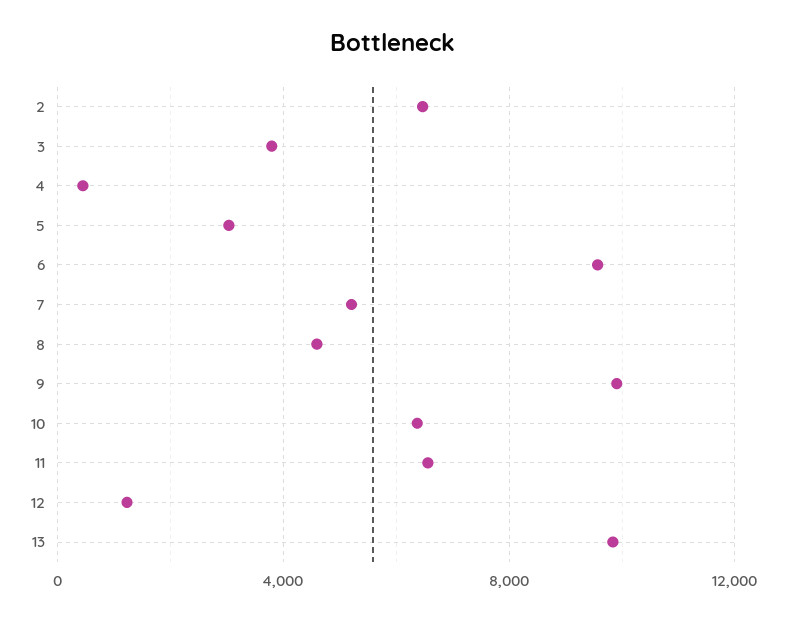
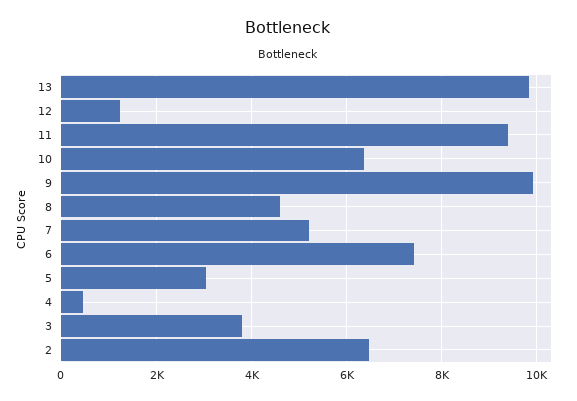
  {
    "2": 6400,
    "3": 3800,
    "4": 400,
    "5": 3000,
-   "6": 9500,
+   "6": 7400,
    "7": 5200,
    "8": 4600,
    "9": 10000,
    "10": 6400,
-   "11": 6500,
+   "11": 9400,
    "12": 1200,
    "13": 9800
  }

